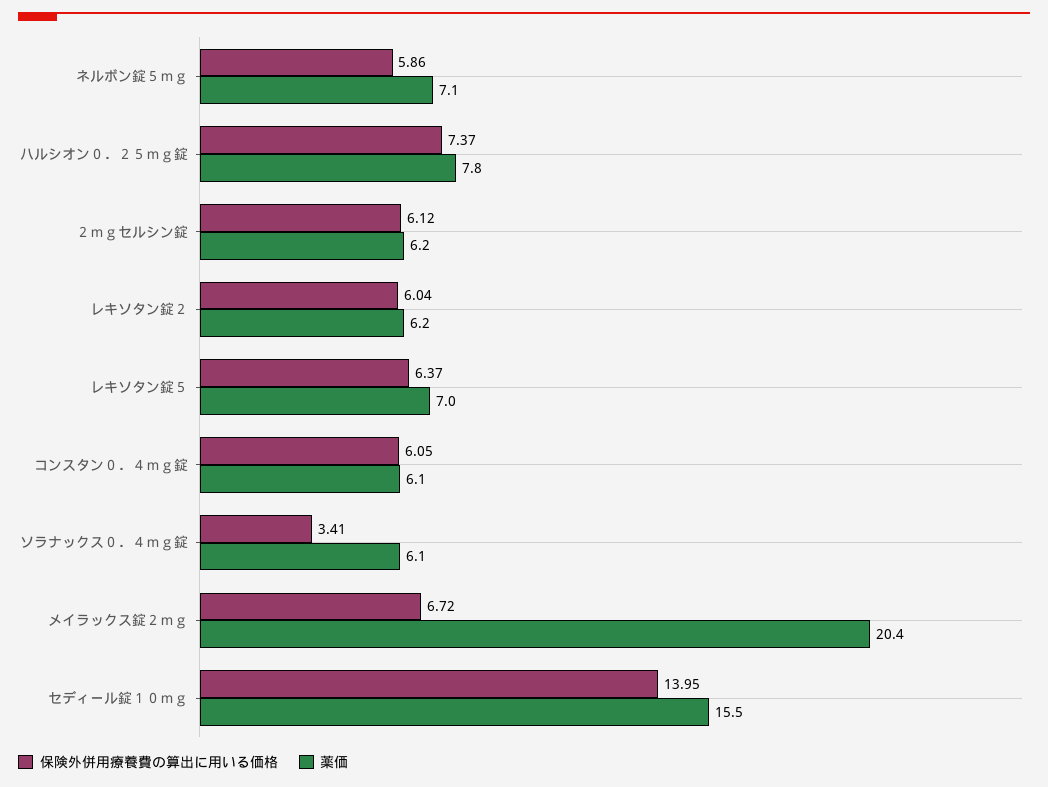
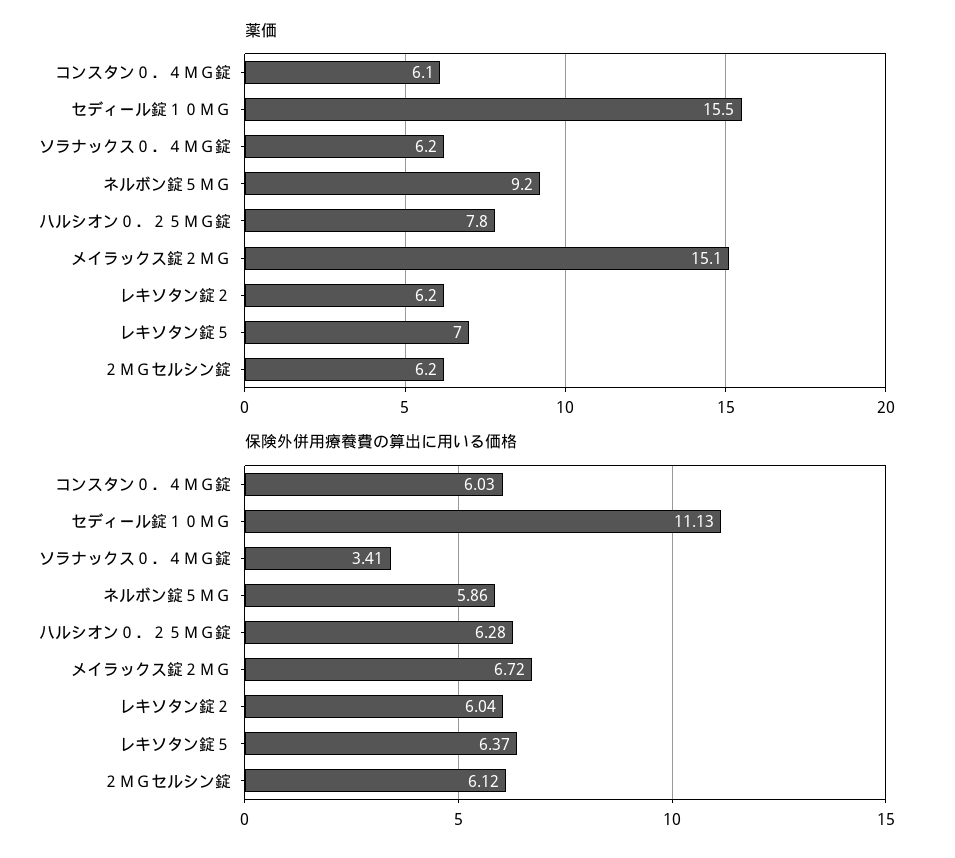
  {
    "保険外併用療養費の算出に用いる価格": {
      "ネルボン錠５ｍｇ": 5.86,
-     "ハルシオン０．２５ｍｇ錠": 7.37,
+     "ハルシオン０．２５ｍｇ錠": 6.28,
      "２ｍｇセルシン錠": 6.12,
      "レキソタン錠２": 6.04,
      "レキソタン錠５": 6.37,
-     "コンスタン０．４ｍｇ錠": 6.05,
+     "コンスタン０．４ｍｇ錠": 6.03,
      "ソラナックス０．４ｍｇ錠": 3.41,
      "メイラックス錠２ｍｇ": 6.72,
-     "セディール錠１０ｍｇ": 13.95
+     "セディール錠１０ｍｇ": 11.13
    },
    "薬価": {
-     "ネルボン錠５ｍｇ": 7.1,
+     "ネルボン錠５ｍｇ": 9.2,
      "ハルシオン０．２５ｍｇ錠": 7.8,
      "２ｍｇセルシン錠": 6.2,
      "レキソタン錠２": 6.2,
      "レキソタン錠５": 7,
      "コンスタン０．４ｍｇ錠": 6.1,
-     "ソラナックス０．４ｍｇ錠": 6.1,
+     "ソラナックス０．４ｍｇ錠": 6.2,
-     "メイラックス錠２ｍｇ": 20.4,
+     "メイラックス錠２ｍｇ": 15.1,
      "セディール錠１０ｍｇ": 15.5
    }
  }

